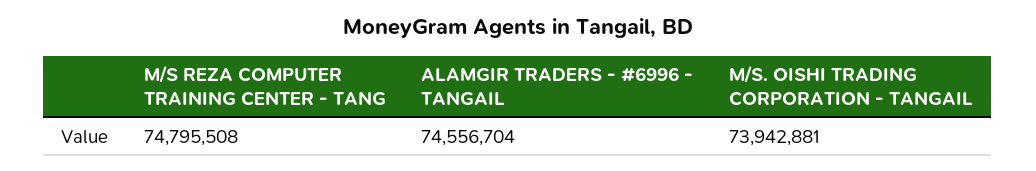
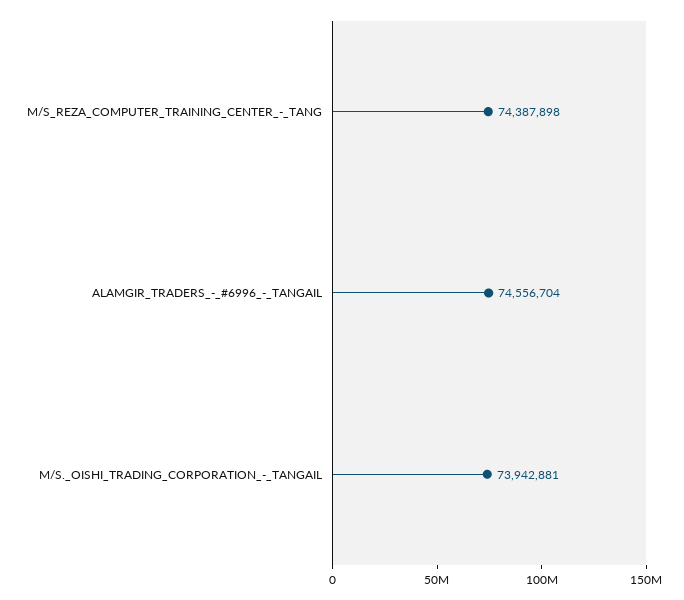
  {
-   "M/S REZA COMPUTER TRAINING CENTER - TANG": 74795508,
+   "M/S REZA COMPUTER TRAINING CENTER - TANG": 74387898,
    "ALAMGIR TRADERS - #6996 - TANGAIL": 74556704,
    "M/S. OISHI TRADING CORPORATION - TANGAIL": 73942881
  }

